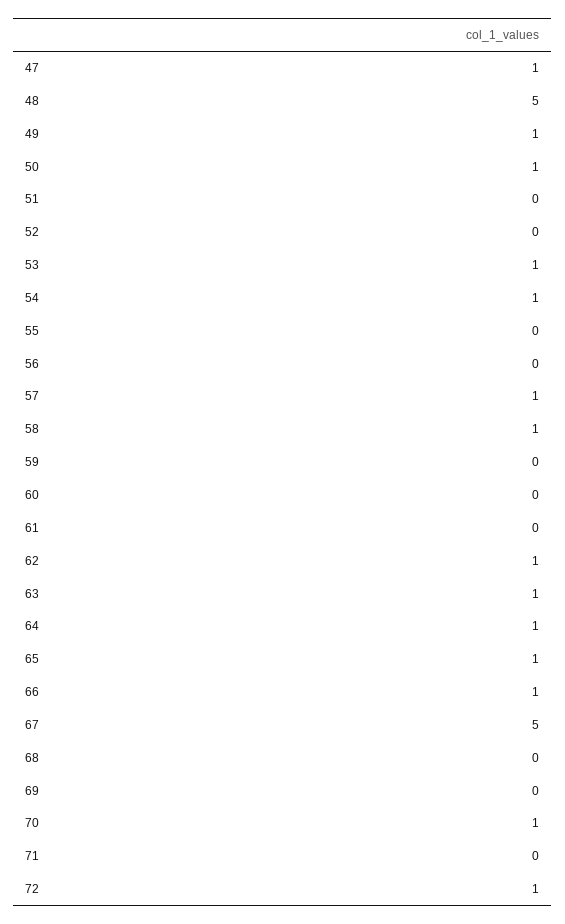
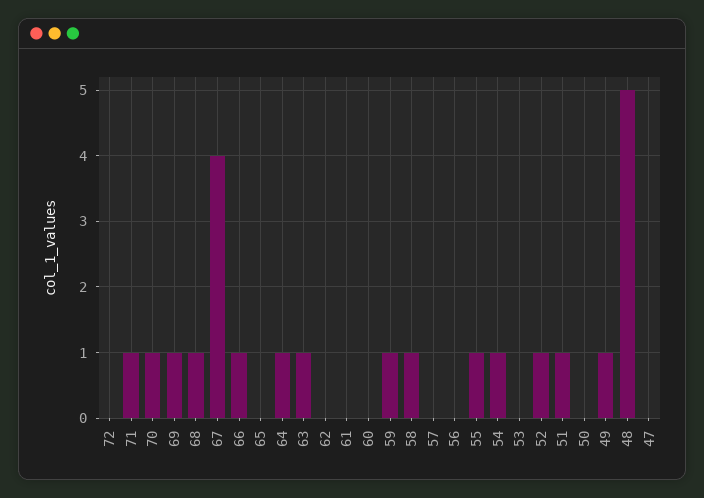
  {
-   "47": 1,
+   "47": 0,
    "48": 5,
    "49": 1,
-   "50": 1,
+   "50": 0,
-   "51": 0,
+   "51": 1,
-   "52": 0,
+   "52": 1,
-   "53": 1,
+   "53": 0,
    "54": 1,
-   "55": 0,
+   "55": 1,
    "56": 0,
-   "57": 1,
+   "57": 0,
    "58": 1,
-   "59": 0,
+   "59": 1,
    "60": 0,
    "61": 0,
-   "62": 1,
+   "62": 0,
    "63": 1,
    "64": 1,
-   "65": 1,
+   "65": 0,
    "66": 1,
-   "67": 5,
+   "67": 4,
-   "68": 0,
+   "68": 1,
-   "69": 0,
+   "69": 1,
    "70": 1,
-   "71": 0,
+   "71": 1,
-   "72": 1
+   "72": 0
  }

